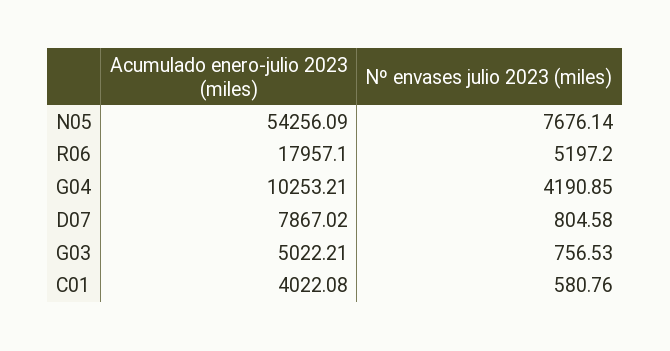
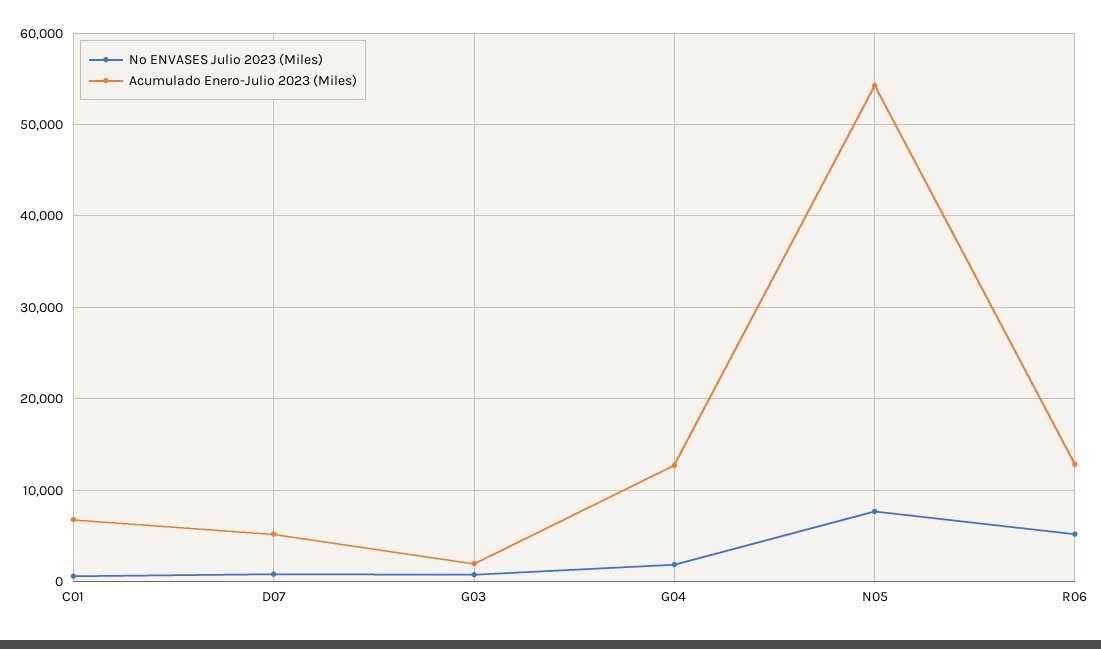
  {
    "Acumulado enero-julio 2023 (miles)": {
      "N05": 54256.09,
-     "R06": 17957.1,
+     "R06": 13000,
-     "G04": 10253.21,
+     "G04": 13000,
-     "D07": 7867.02,
+     "D07": 5000,
-     "G03": 5022.21,
+     "G03": 2000,
-     "C01": 4022.08
+     "C01": 7000
    },
    "Nº envases julio 2023 (miles)": {
      "N05": 7676.14,
      "R06": 5197.2,
-     "G04": 4190.85,
+     "G04": 2000,
      "D07": 804.58,
      "G03": 756.53,
      "C01": 580.76
    }
  }

